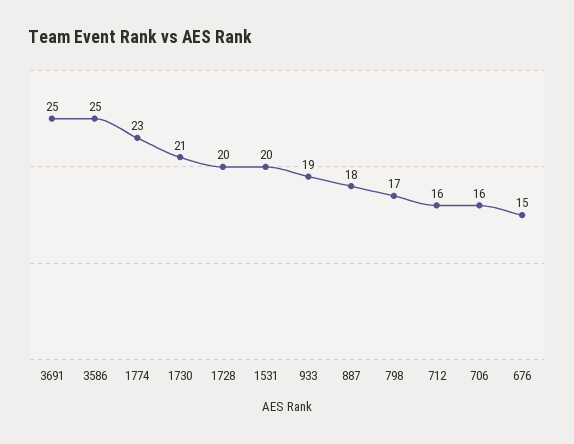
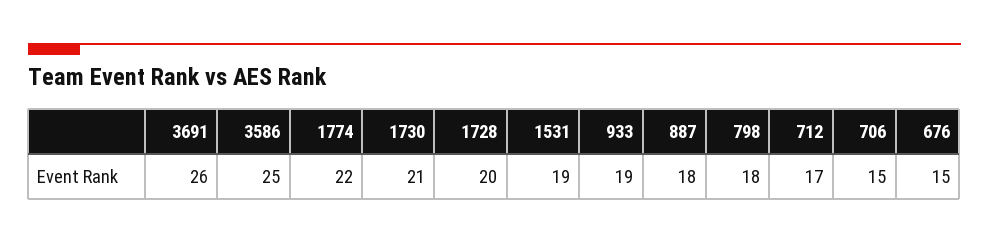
  {
-   "3691": 25,
+   "3691": 26,
    "3586": 25,
-   "1774": 23,
+   "1774": 22,
    "1730": 21,
    "1728": 20,
-   "1531": 20,
+   "1531": 19,
    "933": 19,
    "887": 18,
-   "798": 17,
+   "798": 18,
-   "712": 16,
+   "712": 17,
-   "706": 16,
+   "706": 15,
    "676": 15
  }

